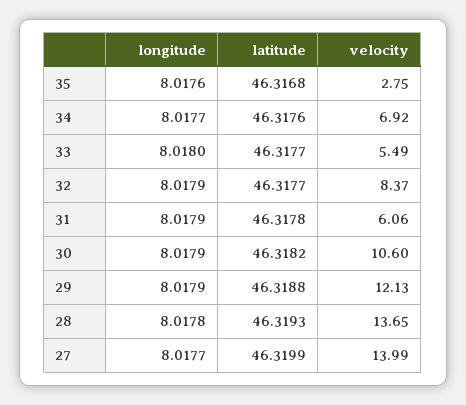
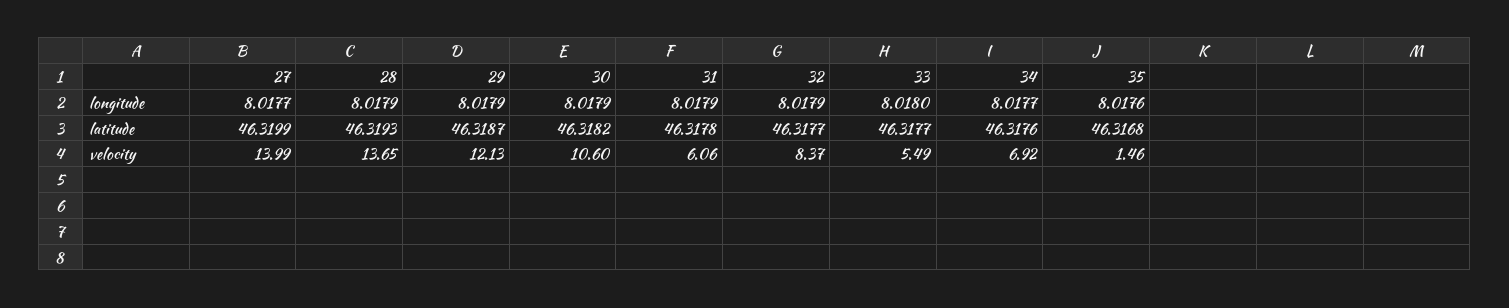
  {
    "longitude": {
      "35": 8.0176,
      "34": 8.0177,
      "33": 8.018,
      "32": 8.0179,
      "31": 8.0179,
      "30": 8.0179,
      "29": 8.0179,
-     "28": 8.0178,
+     "28": 8.0179,
      "27": 8.0177
    },
    "latitude": {
      "35": 46.3168,
      "34": 46.3176,
      "33": 46.3177,
      "32": 46.3177,
      "31": 46.3178,
      "30": 46.3182,
-     "29": 46.3188,
+     "29": 46.3187,
      "28": 46.3193,
      "27": 46.3199
    },
    "velocity": {
-     "35": 2.75,
+     "35": 1.46,
      "34": 6.92,
      "33": 5.49,
      "32": 8.37,
      "31": 6.06,
      "30": 10.6,
      "29": 12.13,
      "28": 13.65,
      "27": 13.99
    }
  }

